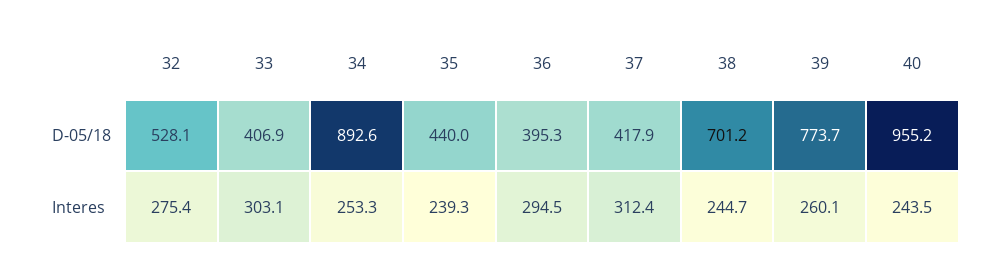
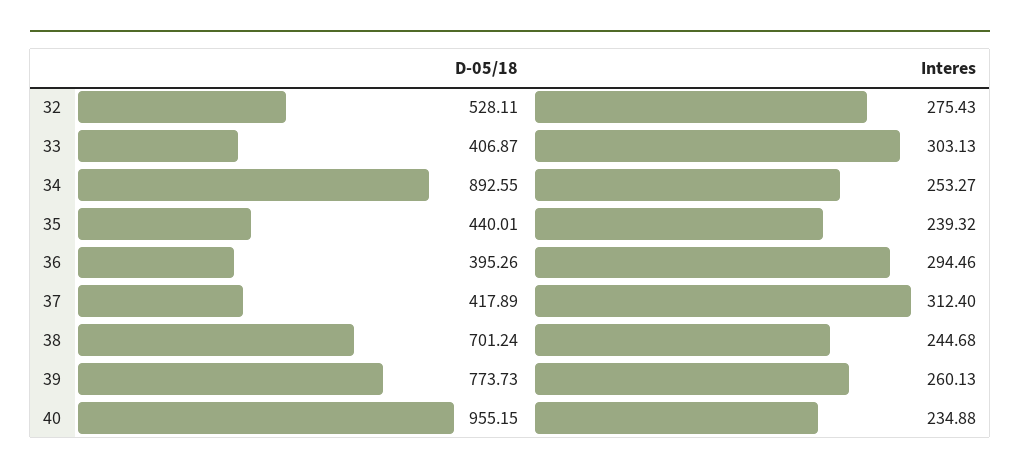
  {
    "32": {
      "D-05/18": 528.11,
      "Interes": 275.43
    },
    "33": {
      "D-05/18": 406.87,
      "Interes": 303.13
    },
    "34": {
      "D-05/18": 892.55,
      "Interes": 253.27
    },
    "35": {
      "D-05/18": 440.01,
      "Interes": 239.32
    },
    "36": {
      "D-05/18": 395.26,
      "Interes": 294.46
    },
    "37": {
      "D-05/18": 417.89,
      "Interes": 312.4
    },
    "38": {
      "D-05/18": 701.24,
      "Interes": 244.68
    },
    "39": {
      "D-05/18": 773.73,
      "Interes": 260.13
    },
    "40": {
      "D-05/18": 955.15,
-     "Interes": 243.5
+     "Interes": 234.88
    }
  }

